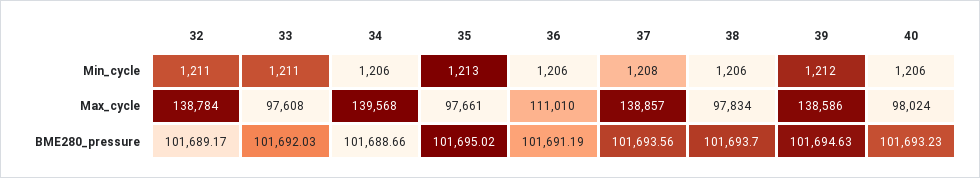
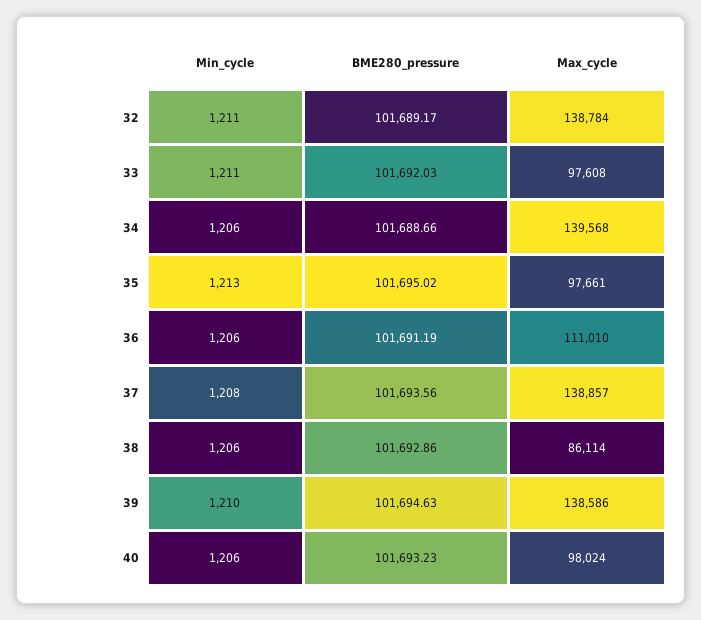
  {
    "32": {
      "Min_cycle": 1211,
      "Max_cycle": 138784,
      "BME280_pressure": 101689.17
    },
    "33": {
      "Min_cycle": 1211,
      "Max_cycle": 97608,
      "BME280_pressure": 101692.03
    },
    "34": {
      "Min_cycle": 1206,
      "Max_cycle": 139568,
      "BME280_pressure": 101688.66
    },
    "35": {
      "Min_cycle": 1213,
      "Max_cycle": 97661,
      "BME280_pressure": 101695.02
    },
    "36": {
      "Min_cycle": 1206,
      "Max_cycle": 111010,
      "BME280_pressure": 101691.19
    },
    "37": {
      "Min_cycle": 1208,
      "Max_cycle": 138857,
      "BME280_pressure": 101693.56
    },
    "38": {
      "Min_cycle": 1206,
-     "Max_cycle": 97834,
+     "Max_cycle": 86114,
-     "BME280_pressure": 101693.7
+     "BME280_pressure": 101692.86
    },
    "39": {
-     "Min_cycle": 1212,
+     "Min_cycle": 1210,
      "Max_cycle": 138586,
      "BME280_pressure": 101694.63
    },
    "40": {
      "Min_cycle": 1206,
      "Max_cycle": 98024,
      "BME280_pressure": 101693.23
    }
  }

